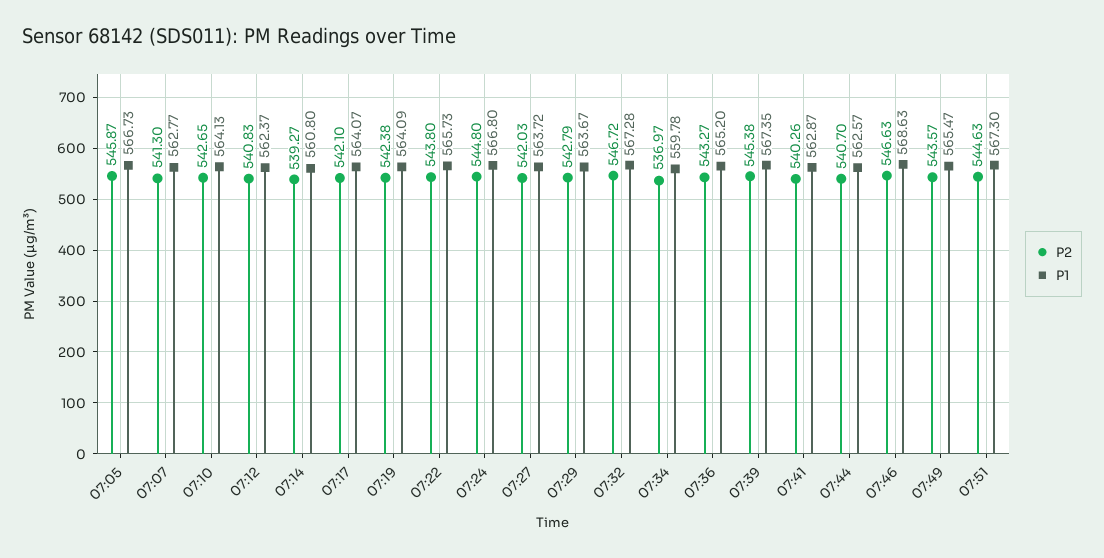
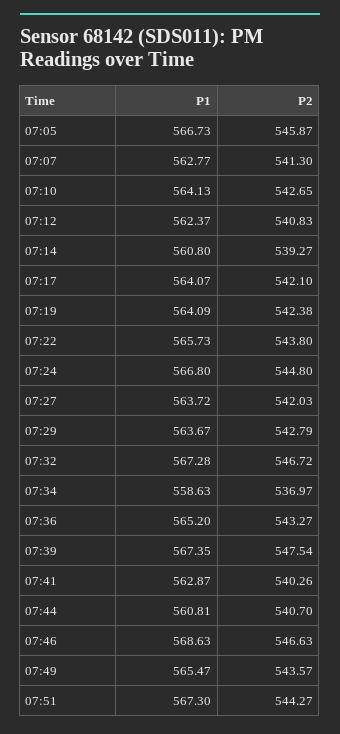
  {
    "P2": {
      "07:05": 545.87,
      "07:07": 541.3,
      "07:10": 542.65,
      "07:12": 540.83,
      "07:14": 539.27,
      "07:17": 542.1,
      "07:19": 542.38,
      "07:22": 543.8,
      "07:24": 544.8,
      "07:27": 542.03,
      "07:29": 542.79,
      "07:32": 546.72,
      "07:34": 536.97,
      "07:36": 543.27,
-     "07:39": 545.38,
+     "07:39": 547.54,
      "07:41": 540.26,
      "07:44": 540.7,
      "07:46": 546.63,
      "07:49": 543.57,
-     "07:51": 544.63
+     "07:51": 544.27
    },
    "P1": {
      "07:05": 566.73,
      "07:07": 562.77,
      "07:10": 564.13,
      "07:12": 562.37,
      "07:14": 560.8,
      "07:17": 564.07,
      "07:19": 564.09,
      "07:22": 565.73,
      "07:24": 566.8,
      "07:27": 563.72,
      "07:29": 563.67,
      "07:32": 567.28,
-     "07:34": 559.78,
+     "07:34": 558.63,
      "07:36": 565.2,
      "07:39": 567.35,
      "07:41": 562.87,
-     "07:44": 562.57,
+     "07:44": 560.81,
      "07:46": 568.63,
      "07:49": 565.47,
      "07:51": 567.3
    }
  }

